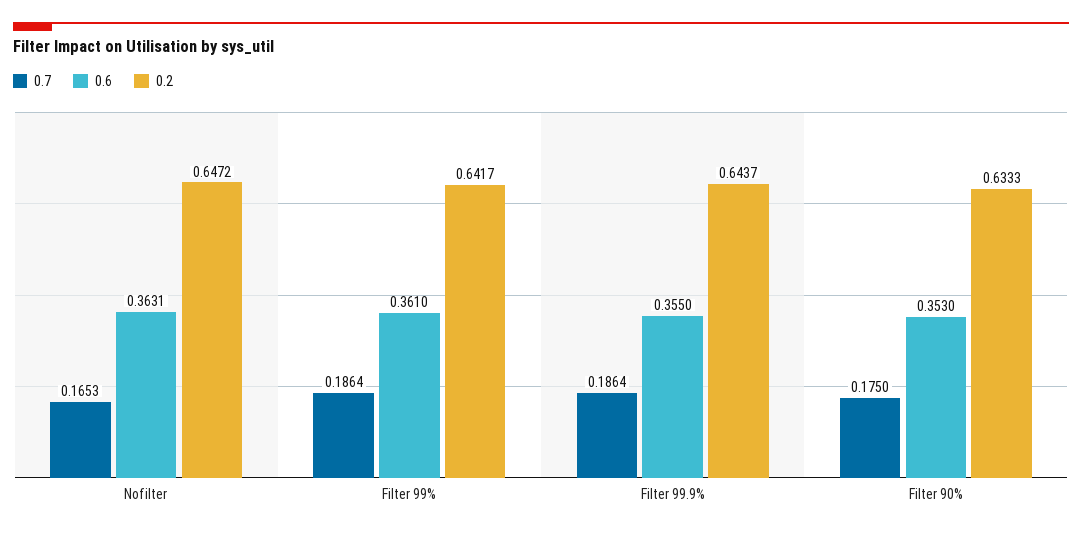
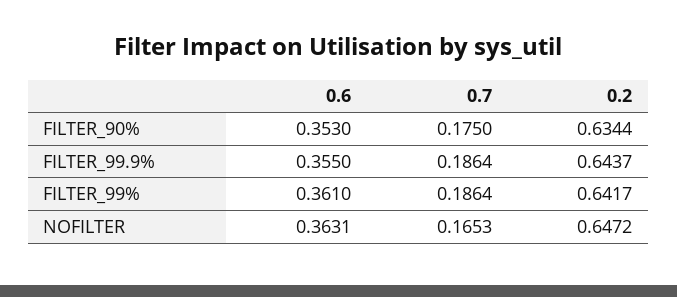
  {
    "0.7": {
      "Nofilter": 0.1653,
      "Filter 99%": 0.1864,
      "Filter 99.9%": 0.1864,
      "Filter 90%": 0.175
    },
    "0.6": {
      "Nofilter": 0.3631,
      "Filter 99%": 0.361,
      "Filter 99.9%": 0.355,
      "Filter 90%": 0.353
    },
    "0.2": {
      "Nofilter": 0.6472,
      "Filter 99%": 0.6417,
      "Filter 99.9%": 0.6437,
-     "Filter 90%": 0.6333
+     "Filter 90%": 0.6344
    }
  }

